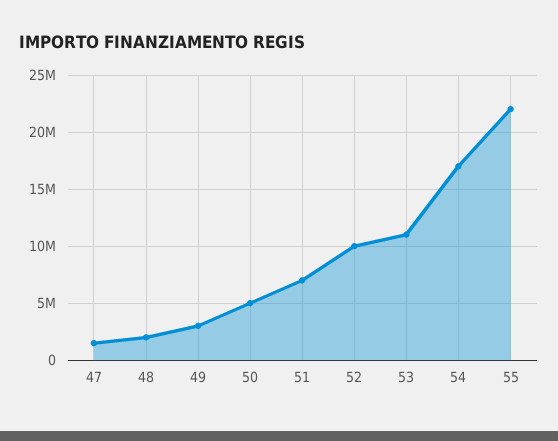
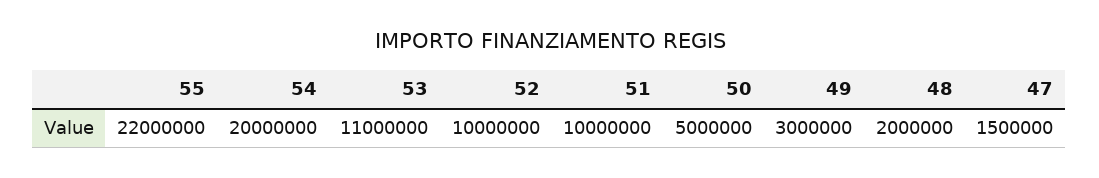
  {
    "47": 1500000,
    "48": 2000000,
    "49": 3000000,
    "50": 5000000,
-   "51": 7000000,
+   "51": 10000000,
    "52": 10000000,
    "53": 11000000,
-   "54": 17000000,
+   "54": 20000000,
    "55": 22000000
  }

